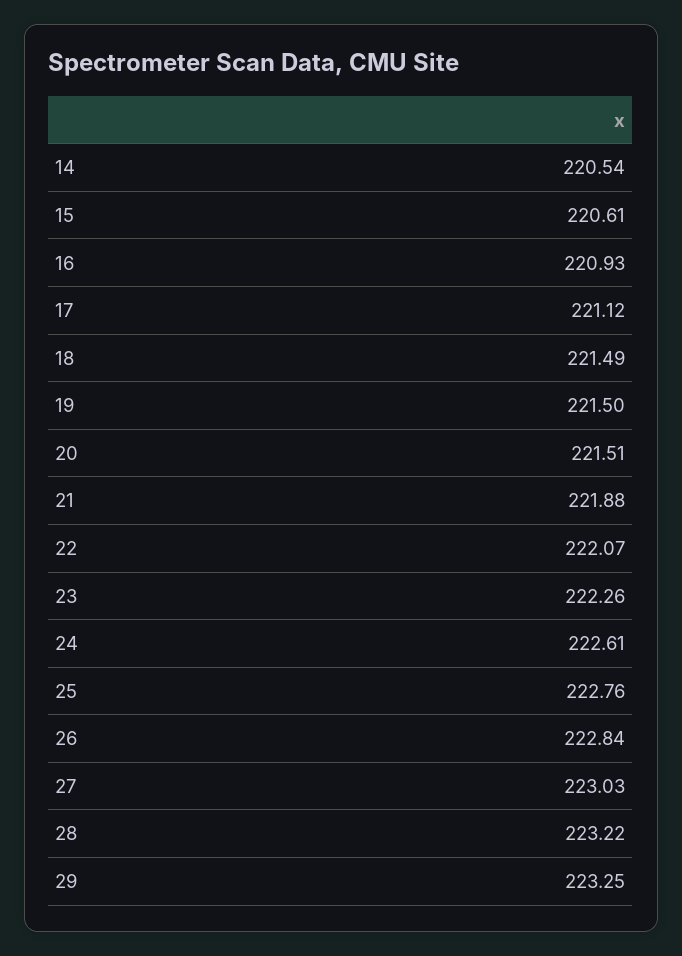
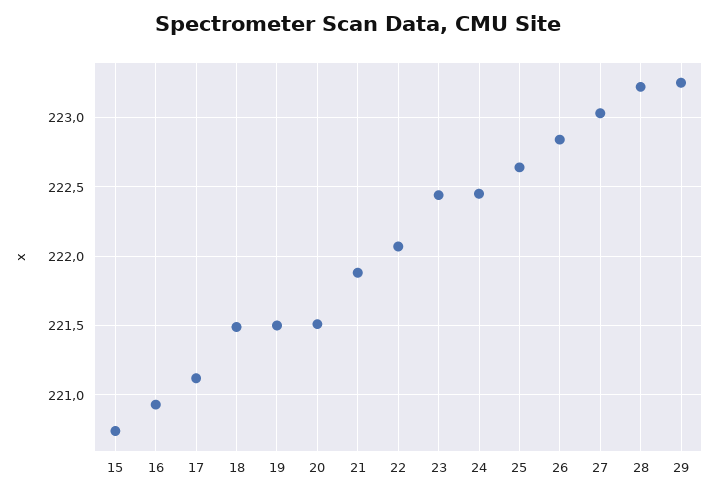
  {
-   "14": 220.54,
-   "15": 220.61,
+   "15": 220.75,
    "16": 220.93,
    "17": 221.12,
    "18": 221.49,
    "19": 221.5,
    "20": 221.51,
    "21": 221.88,
    "22": 222.07,
-   "23": 222.26,
+   "23": 222.45,
-   "24": 222.61,
+   "24": 222.45,
-   "25": 222.76,
+   "25": 222.65,
    "26": 222.84,
    "27": 223.03,
    "28": 223.22,
    "29": 223.25
  }

